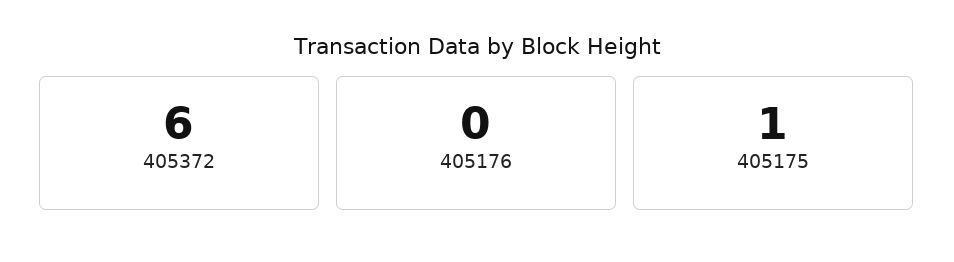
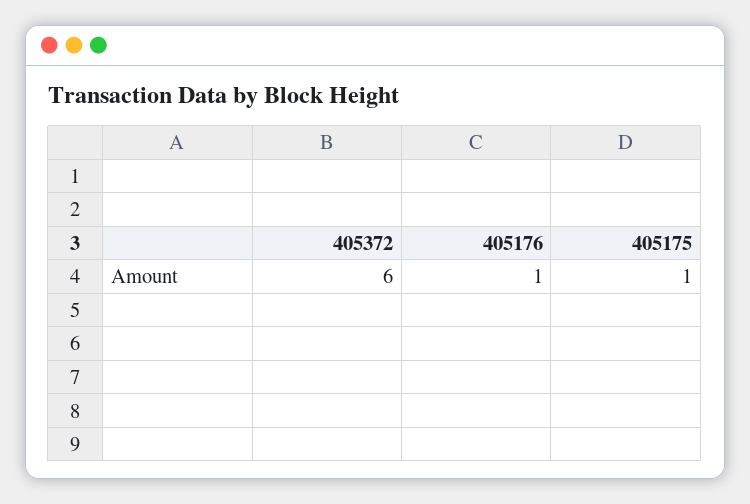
  {
    "405372": 6,
-   "405176": 0,
+   "405176": 1,
    "405175": 1
  }

